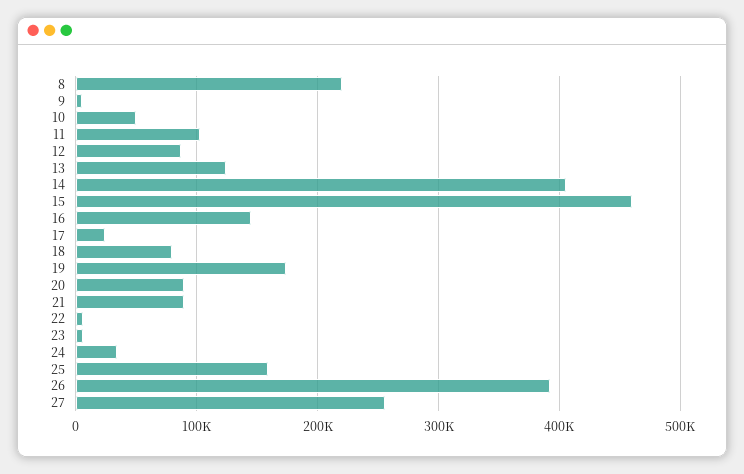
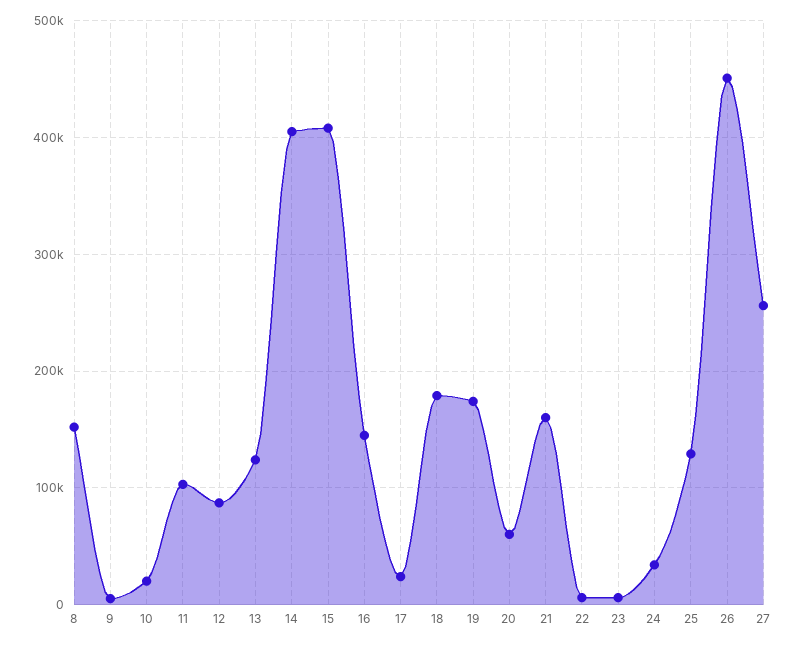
  {
-   "8": 220000,
+   "8": 150000,
    "9": 10000,
-   "10": 50000,
+   "10": 20000,
    "11": 100000,
    "12": 90000,
    "13": 120000,
    "14": 410000,
-   "15": 460000,
+   "15": 410000,
    "16": 150000,
    "17": 20000,
-   "18": 80000,
+   "18": 180000,
    "19": 170000,
-   "20": 90000,
+   "20": 60000,
-   "21": 90000,
+   "21": 160000,
    "22": 10000,
    "23": 10000,
    "24": 30000,
-   "25": 160000,
+   "25": 130000,
-   "26": 390000,
+   "26": 450000,
    "27": 260000
  }

